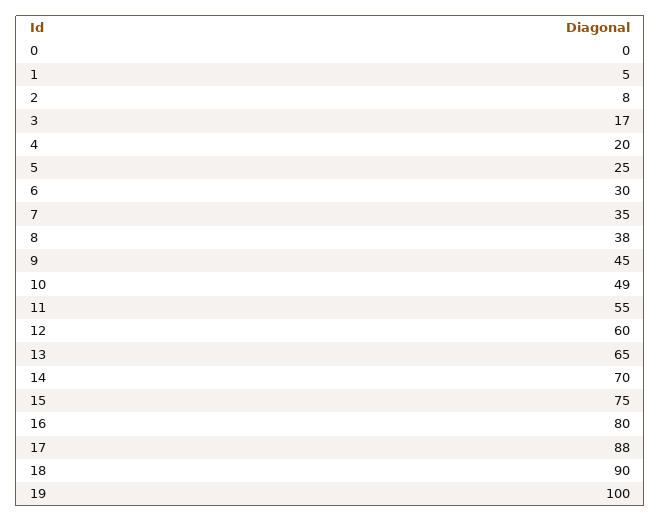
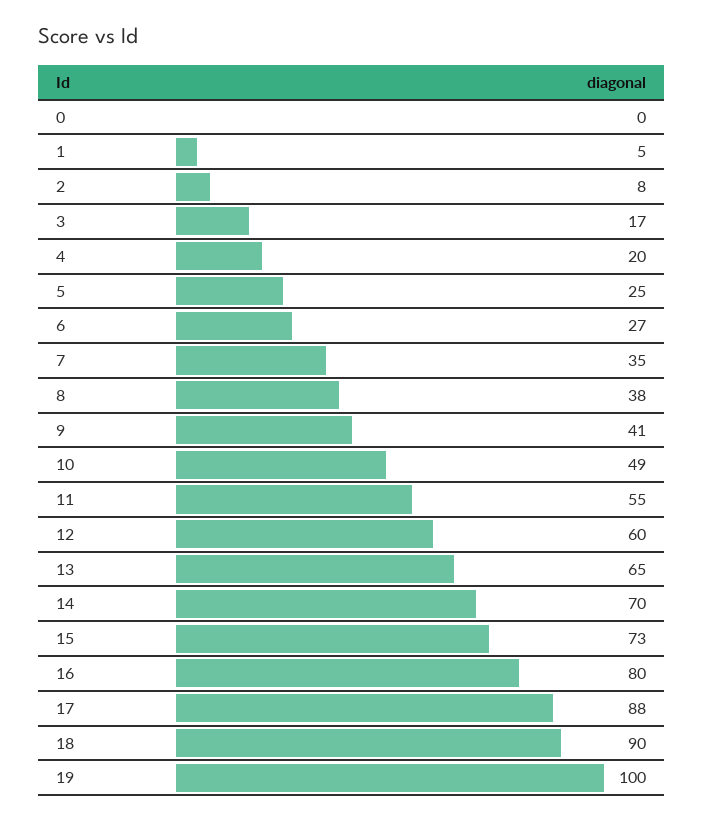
  {
    "0": 0,
    "1": 5,
    "2": 8,
    "3": 17,
    "4": 20,
    "5": 25,
-   "6": 30,
+   "6": 27,
    "7": 35,
    "8": 38,
-   "9": 45,
+   "9": 41,
    "10": 49,
    "11": 55,
    "12": 60,
    "13": 65,
    "14": 70,
-   "15": 75,
+   "15": 73,
    "16": 80,
    "17": 88,
    "18": 90,
    "19": 100
  }

